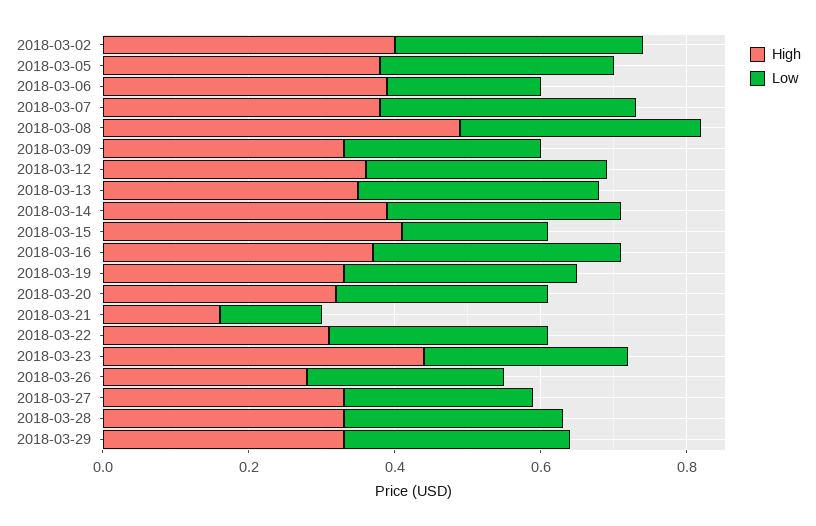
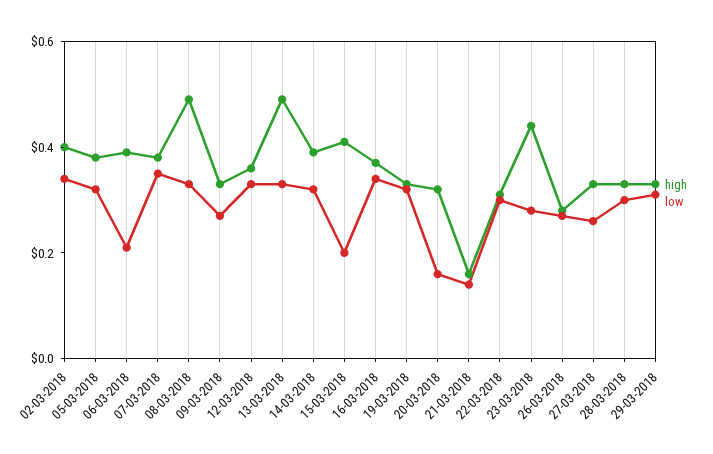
  {
    "High": {
      "2018-03-02": 0.4,
      "2018-03-05": 0.4,
      "2018-03-06": 0.4,
      "2018-03-07": 0.4,
      "2018-03-08": 0.5,
      "2018-03-09": 0.35,
      "2018-03-12": 0.35,
-     "2018-03-13": 0.35,
+     "2018-03-13": 0.5,
      "2018-03-14": 0.4,
      "2018-03-15": 0.4,
      "2018-03-16": 0.35,
      "2018-03-19": 0.35,
      "2018-03-20": 0.3,
      "2018-03-21": 0.15,
      "2018-03-22": 0.3,
      "2018-03-23": 0.45,
      "2018-03-26": 0.3,
      "2018-03-27": 0.35,
      "2018-03-28": 0.35,
      "2018-03-29": 0.35
    },
    "Low": {
      "2018-03-02": 0.35,
      "2018-03-05": 0.3,
      "2018-03-06": 0.2,
      "2018-03-07": 0.35,
      "2018-03-08": 0.35,
      "2018-03-09": 0.25,
      "2018-03-12": 0.35,
      "2018-03-13": 0.35,
      "2018-03-14": 0.3,
      "2018-03-15": 0.2,
      "2018-03-16": 0.35,
      "2018-03-19": 0.3,
-     "2018-03-20": 0.3,
+     "2018-03-20": 0.15,
      "2018-03-21": 0.15,
      "2018-03-22": 0.3,
      "2018-03-23": 0.3,
      "2018-03-26": 0.25,
      "2018-03-27": 0.25,
      "2018-03-28": 0.3,
      "2018-03-29": 0.3
    }
  }

